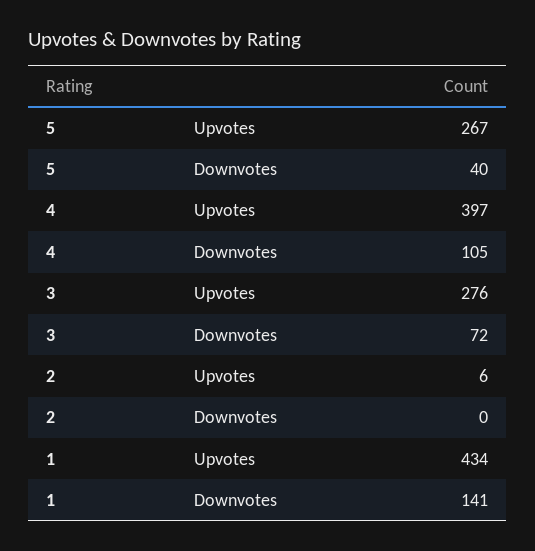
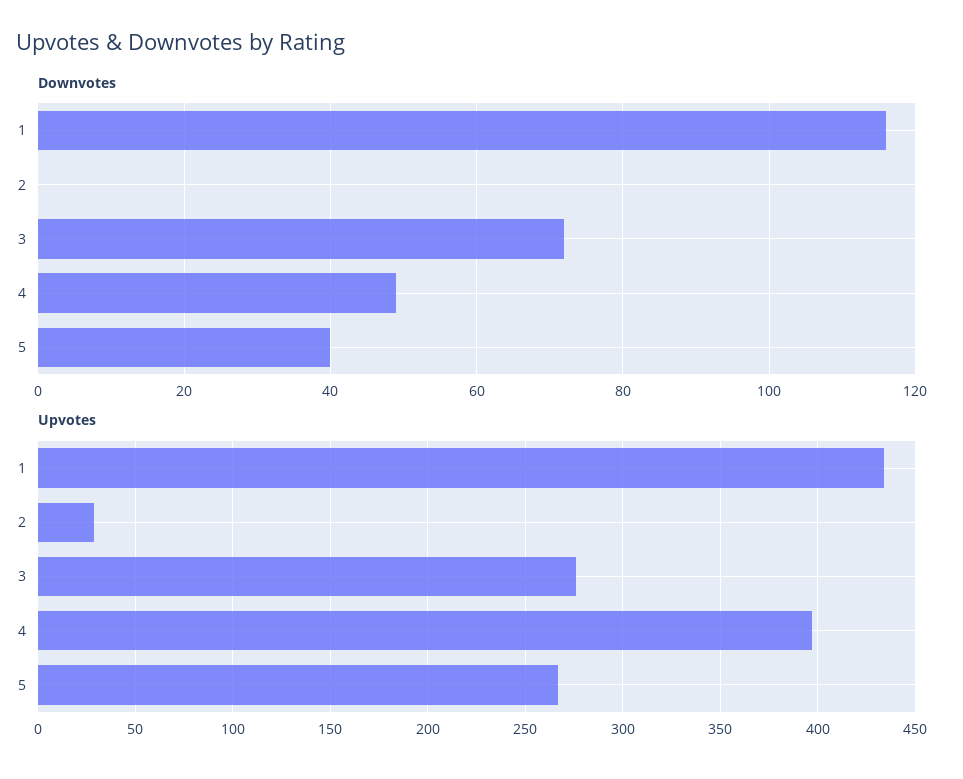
  {
    "Upvotes": {
      "5": 267,
      "4": 397,
      "3": 276,
-     "2": 6,
+     "2": 30,
      "1": 434
    },
    "Downvotes": {
      "5": 40,
-     "4": 105,
+     "4": 50,
      "3": 72,
      "2": 0,
-     "1": 141
+     "1": 115
    }
  }

